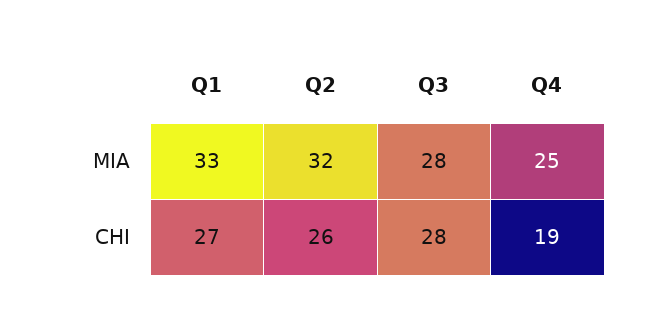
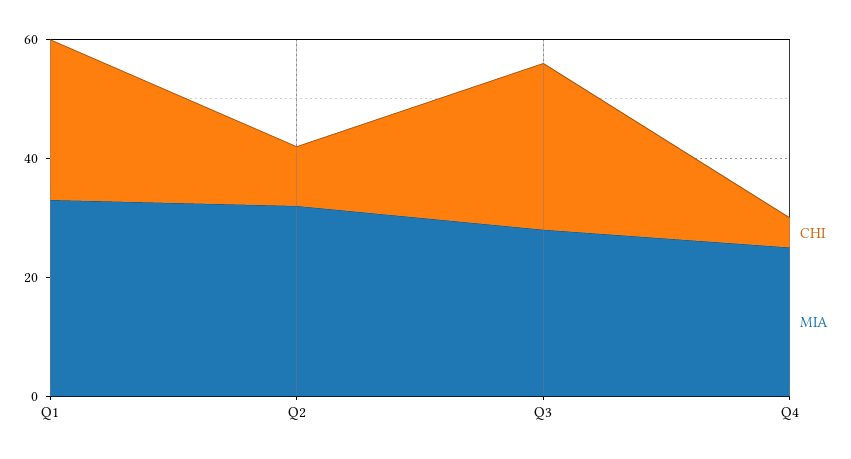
  {
    "MIA": {
      "Q1": 33,
      "Q2": 32,
      "Q3": 28,
      "Q4": 25
    },
    "CHI": {
      "Q1": 27,
-     "Q2": 26,
+     "Q2": 10,
      "Q3": 28,
-     "Q4": 19
+     "Q4": 5
    }
  }

